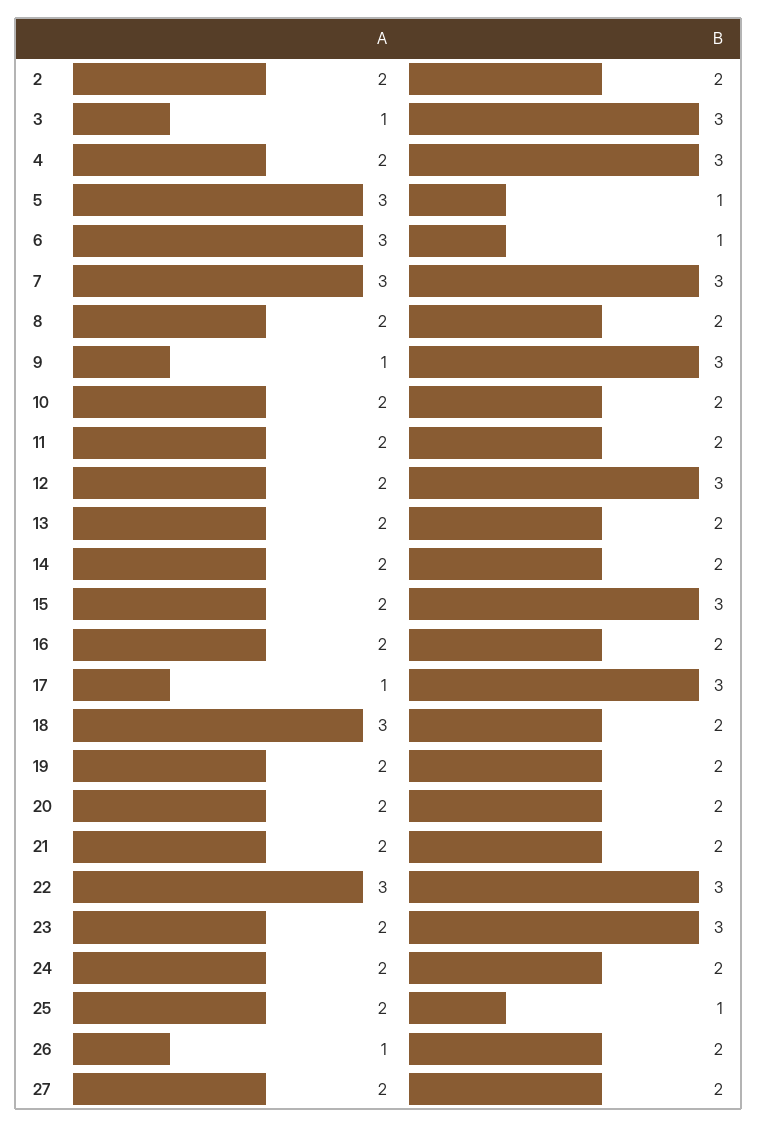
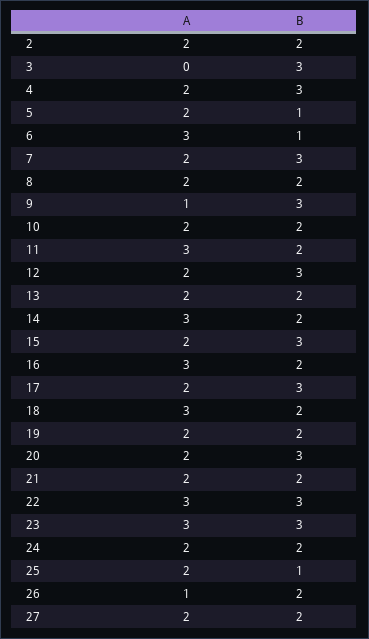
  {
    "A": {
      "2": 2,
-     "3": 1,
+     "3": 0,
      "4": 2,
-     "5": 3,
+     "5": 2,
      "6": 3,
-     "7": 3,
+     "7": 2,
      "8": 2,
      "9": 1,
      "10": 2,
-     "11": 2,
+     "11": 3,
      "12": 2,
      "13": 2,
-     "14": 2,
+     "14": 3,
      "15": 2,
-     "16": 2,
+     "16": 3,
-     "17": 1,
+     "17": 2,
      "18": 3,
      "19": 2,
      "20": 2,
      "21": 2,
      "22": 3,
-     "23": 2,
+     "23": 3,
      "24": 2,
      "25": 2,
      "26": 1,
      "27": 2
    },
    "B": {
      "2": 2,
      "3": 3,
      "4": 3,
      "5": 1,
      "6": 1,
      "7": 3,
      "8": 2,
      "9": 3,
      "10": 2,
      "11": 2,
      "12": 3,
      "13": 2,
      "14": 2,
      "15": 3,
      "16": 2,
      "17": 3,
      "18": 2,
      "19": 2,
-     "20": 2,
+     "20": 3,
      "21": 2,
      "22": 3,
      "23": 3,
      "24": 2,
      "25": 1,
      "26": 2,
      "27": 2
    }
  }

